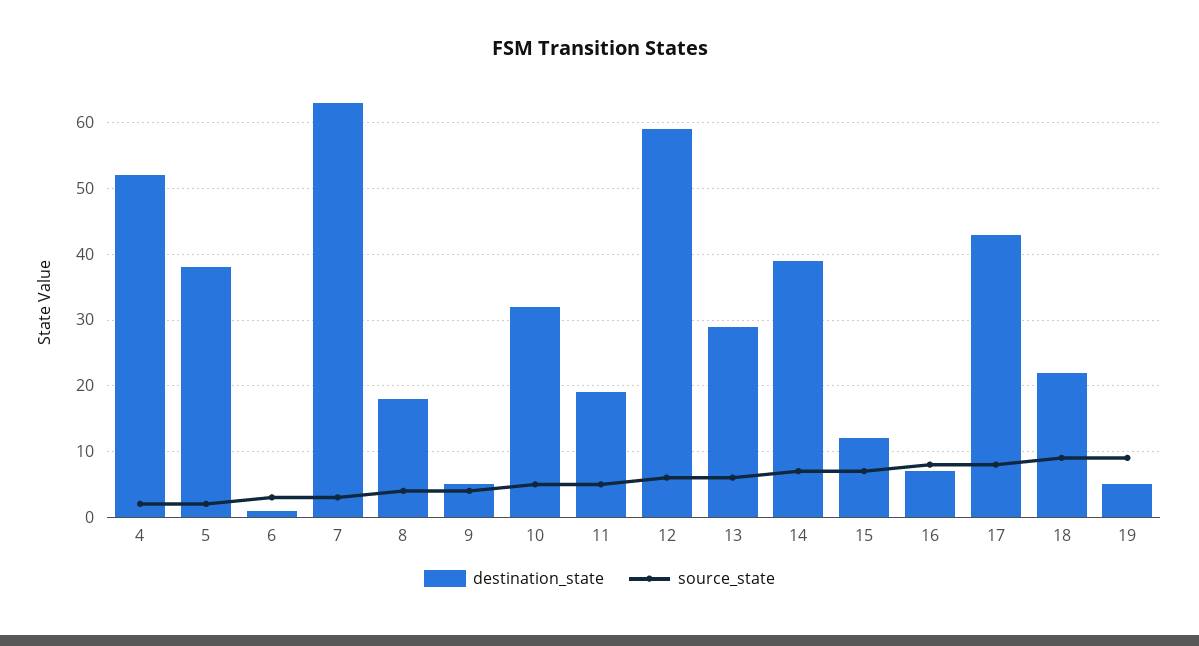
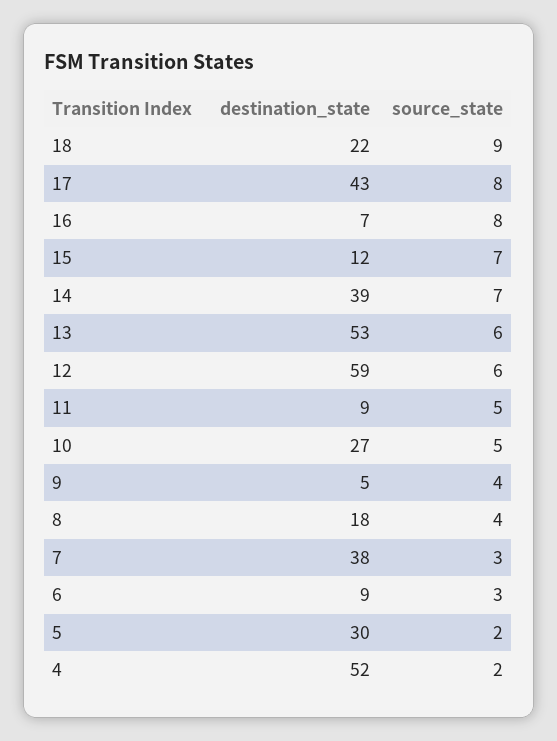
  {
    "destination_state": {
      "4": 52,
-     "5": 38,
+     "5": 30,
-     "6": 1,
+     "6": 9,
-     "7": 63,
+     "7": 38,
      "8": 18,
      "9": 5,
-     "10": 32,
+     "10": 27,
-     "11": 19,
+     "11": 9,
      "12": 59,
-     "13": 29,
+     "13": 53,
      "14": 39,
      "15": 12,
      "16": 7,
      "17": 43,
-     "18": 22,
+     "18": 22
-     "19": 5
    },
    "source_state": {
      "4": 2,
      "5": 2,
      "6": 3,
      "7": 3,
      "8": 4,
      "9": 4,
      "10": 5,
      "11": 5,
      "12": 6,
      "13": 6,
      "14": 7,
      "15": 7,
      "16": 8,
      "17": 8,
-     "18": 9,
+     "18": 9
-     "19": 9
    }
  }

